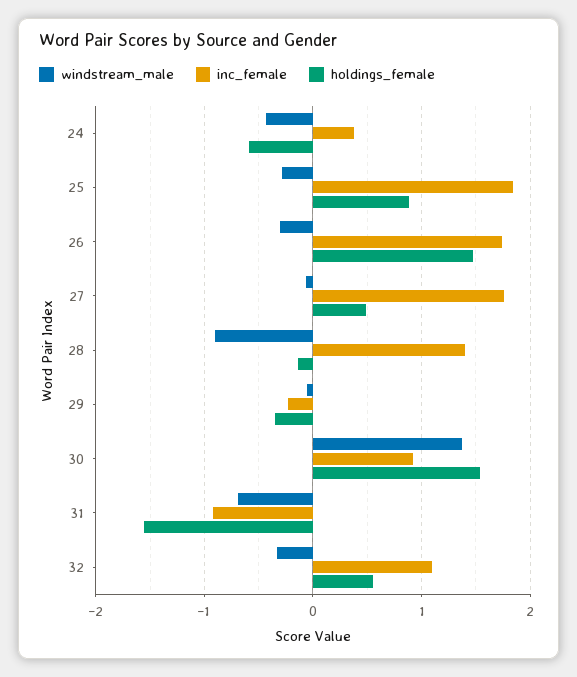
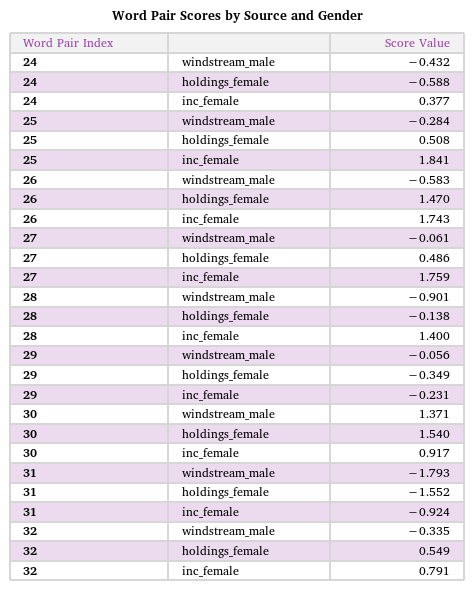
  {
    "windstream_male": {
      "24": -0.432,
      "25": -0.284,
-     "26": -0.3,
+     "26": -0.583,
      "27": -0.061,
      "28": -0.901,
      "29": -0.056,
      "30": 1.371,
-     "31": -0.7,
+     "31": -1.793,
      "32": -0.335
    },
    "inc_female": {
      "24": 0.377,
      "25": 1.841,
      "26": 1.743,
      "27": 1.759,
      "28": 1.4,
      "29": -0.231,
      "30": 0.917,
      "31": -0.924,
-     "32": 1.1
+     "32": 0.791
    },
    "holdings_female": {
      "24": -0.588,
-     "25": 0.9,
+     "25": 0.508,
      "26": 1.47,
      "27": 0.486,
      "28": -0.138,
      "29": -0.349,
      "30": 1.54,
      "31": -1.552,
      "32": 0.549
    }
  }

